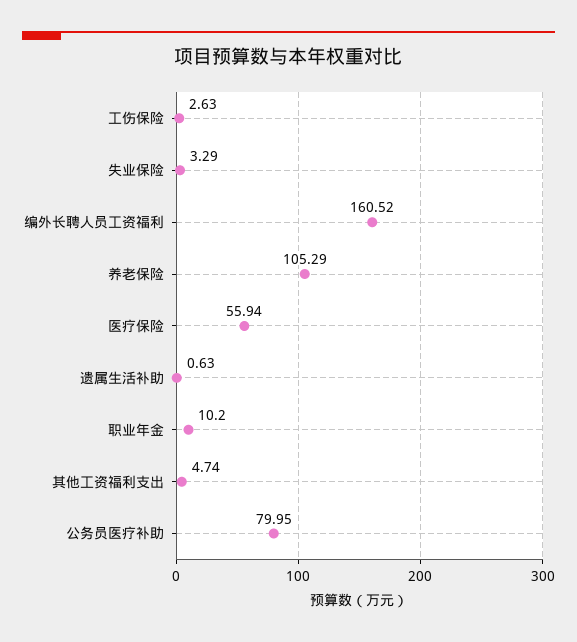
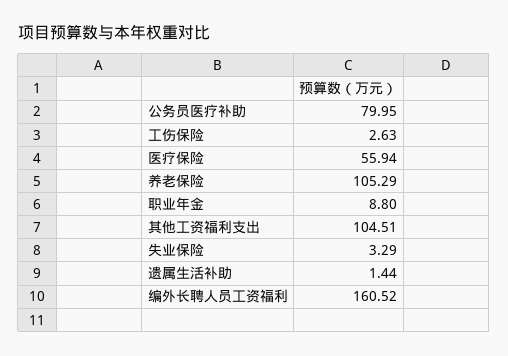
  {
    "工伤保险": 2.63,
    "失业保险": 3.29,
    "编外长聘人员工资福利": 160.52,
    "养老保险": 105.29,
    "医疗保险": 55.94,
-   "遗属生活补助": 0.63,
+   "遗属生活补助": 1.44,
-   "职业年金": 10.2,
+   "职业年金": 8.8,
-   "其他工资福利支出": 4.74,
+   "其他工资福利支出": 104.51,
    "公务员医疗补助": 79.95
  }

